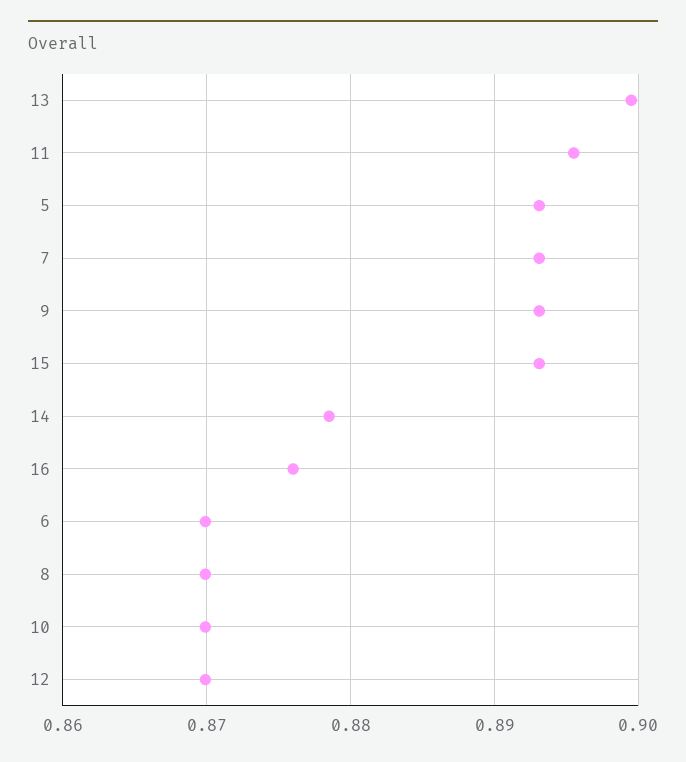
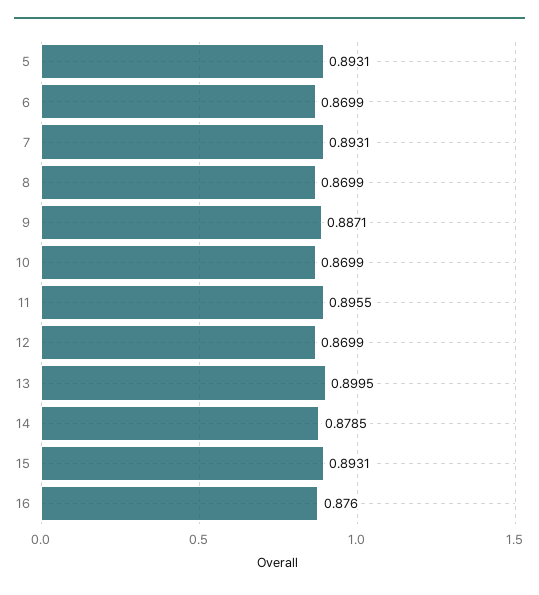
  {
    "13": 0.8995,
    "11": 0.8955,
    "5": 0.8931,
    "7": 0.8931,
-   "9": 0.893,
+   "9": 0.8871,
    "15": 0.8931,
    "14": 0.8785,
    "16": 0.876,
    "6": 0.8699,
    "8": 0.8699,
    "10": 0.8699,
    "12": 0.8699
  }

